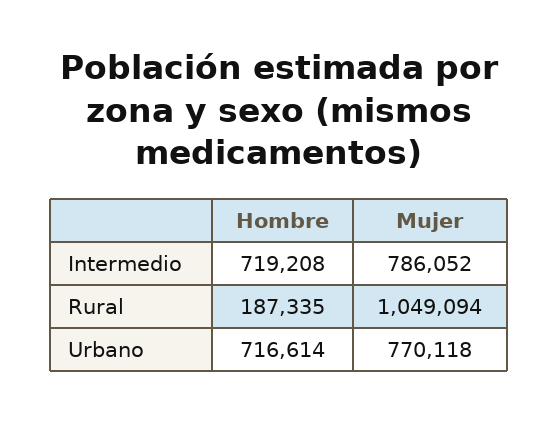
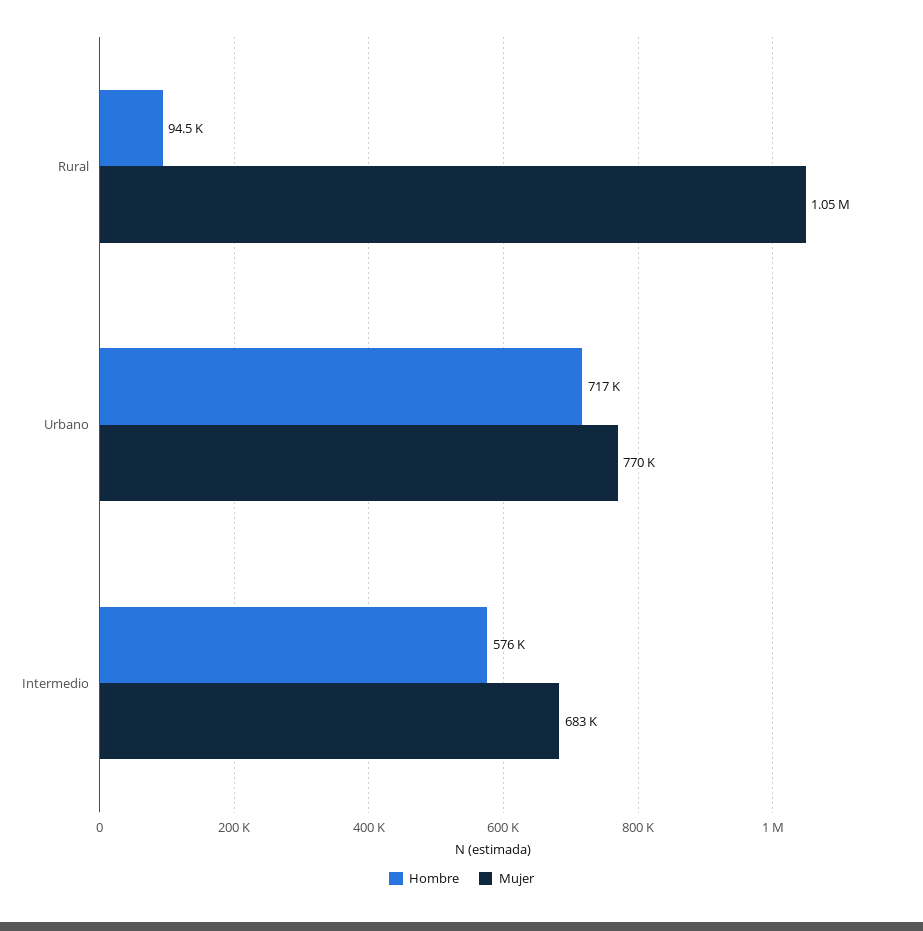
  {
    "Hombre": {
-     "Intermedio": 719208,
+     "Intermedio": 576000,
-     "Rural": 187335,
+     "Rural": 94500,
      "Urbano": 716614
    },
    "Mujer": {
-     "Intermedio": 786052,
+     "Intermedio": 683000,
      "Rural": 1049094,
      "Urbano": 770118
    }
  }

